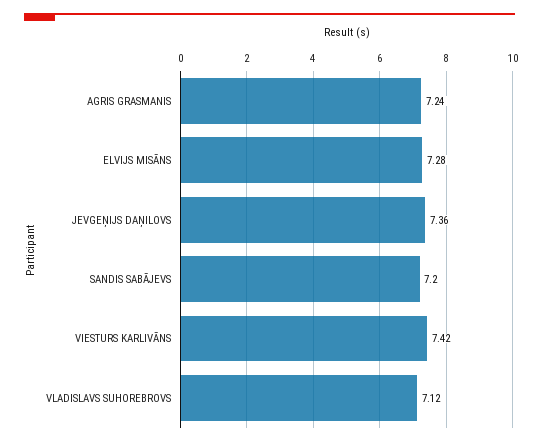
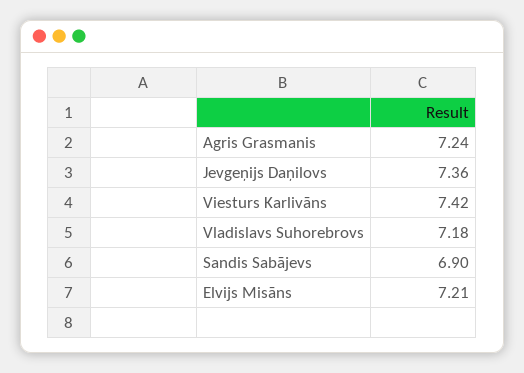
  {
    "AGRIS GRASMANIS": 7.24,
-   "ELVIJS MISĀNS": 7.28,
+   "ELVIJS MISĀNS": 7.21,
    "JEVGEŅIJS DAŅILOVS": 7.36,
-   "SANDIS SABĀJEVS": 7.2,
+   "SANDIS SABĀJEVS": 6.9,
    "VIESTURS KARLIVĀNS": 7.42,
-   "VLADISLAVS SUHOREBROVS": 7.12
+   "VLADISLAVS SUHOREBROVS": 7.18
  }

